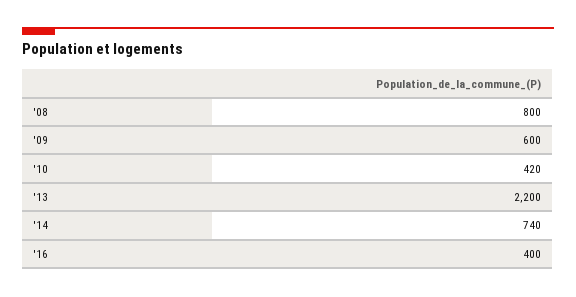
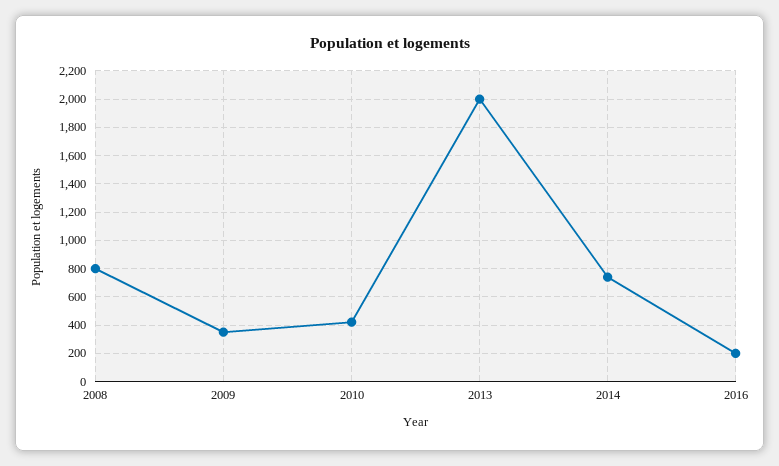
  {
    "'08": 800,
-   "'09": 600,
+   "'09": 350,
    "'10": 420,
-   "'13": 2200,
+   "'13": 2000,
    "'14": 740,
-   "'16": 400
+   "'16": 200
  }

